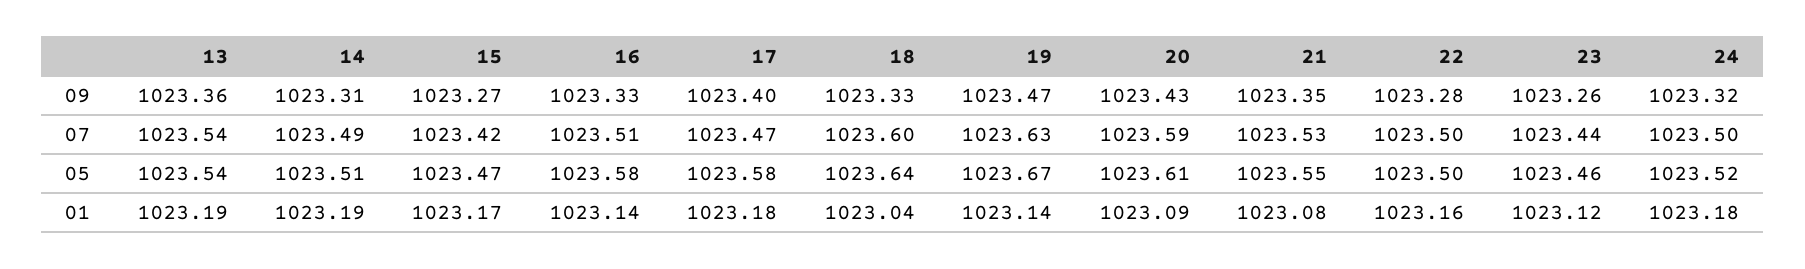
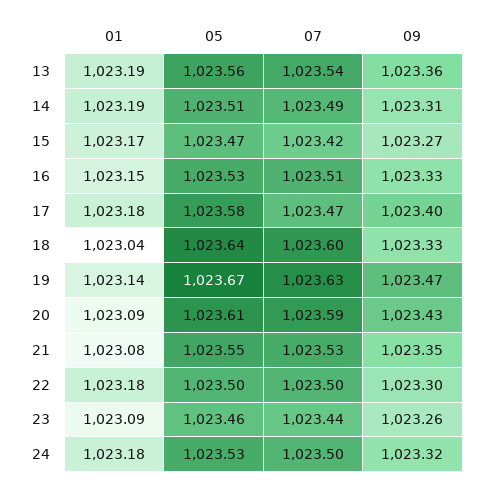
  {
    "13": {
      "09": 1023.36,
      "07": 1023.54,
-     "05": 1023.54,
+     "05": 1023.56,
      "01": 1023.19
    },
    "14": {
      "09": 1023.31,
      "07": 1023.49,
      "05": 1023.51,
      "01": 1023.19
    },
    "15": {
      "09": 1023.27,
      "07": 1023.42,
      "05": 1023.47,
      "01": 1023.17
    },
    "16": {
      "09": 1023.33,
      "07": 1023.51,
-     "05": 1023.58,
+     "05": 1023.53,
-     "01": 1023.14
+     "01": 1023.15
    },
    "17": {
      "09": 1023.4,
      "07": 1023.47,
      "05": 1023.58,
      "01": 1023.18
    },
    "18": {
      "09": 1023.33,
      "07": 1023.6,
      "05": 1023.64,
      "01": 1023.04
    },
    "19": {
      "09": 1023.47,
      "07": 1023.63,
      "05": 1023.67,
      "01": 1023.14
    },
    "20": {
      "09": 1023.43,
      "07": 1023.59,
      "05": 1023.61,
      "01": 1023.09
    },
    "21": {
      "09": 1023.35,
      "07": 1023.53,
      "05": 1023.55,
      "01": 1023.08
    },
    "22": {
-     "09": 1023.28,
+     "09": 1023.3,
      "07": 1023.5,
      "05": 1023.5,
-     "01": 1023.16
+     "01": 1023.18
    },
    "23": {
      "09": 1023.26,
      "07": 1023.44,
      "05": 1023.46,
-     "01": 1023.12
+     "01": 1023.09
    },
    "24": {
      "09": 1023.32,
      "07": 1023.5,
-     "05": 1023.52,
+     "05": 1023.53,
      "01": 1023.18
    }
  }

